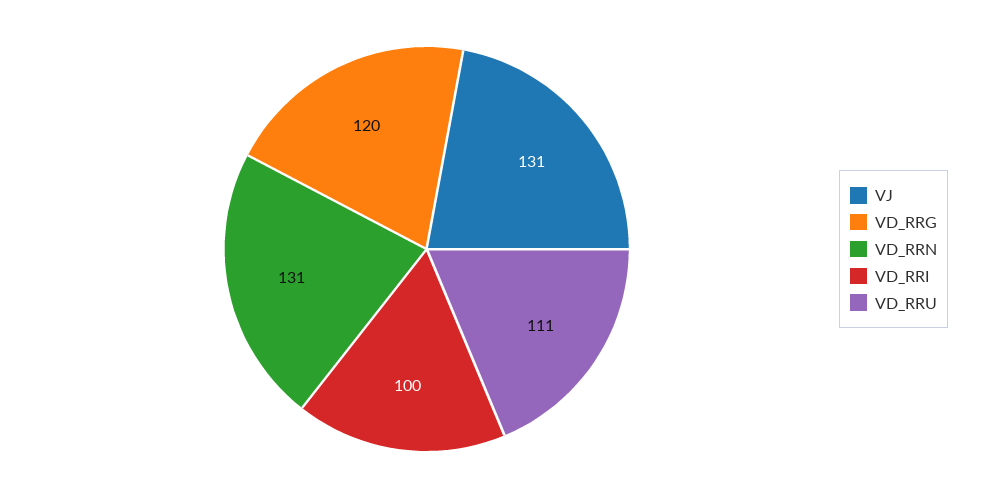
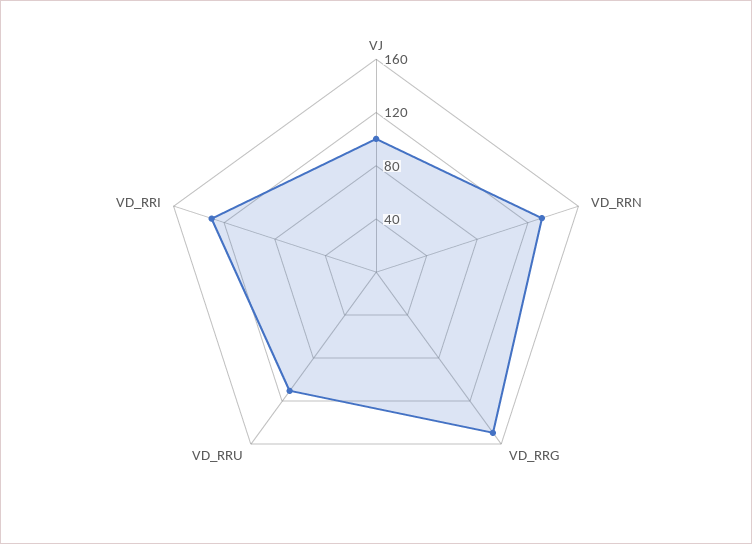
  {
-   "VJ": 131,
+   "VJ": 100,
-   "VD_RRG": 120,
+   "VD_RRG": 150,
    "VD_RRN": 131,
-   "VD_RRI": 100,
+   "VD_RRI": 130,
    "VD_RRU": 111
  }

